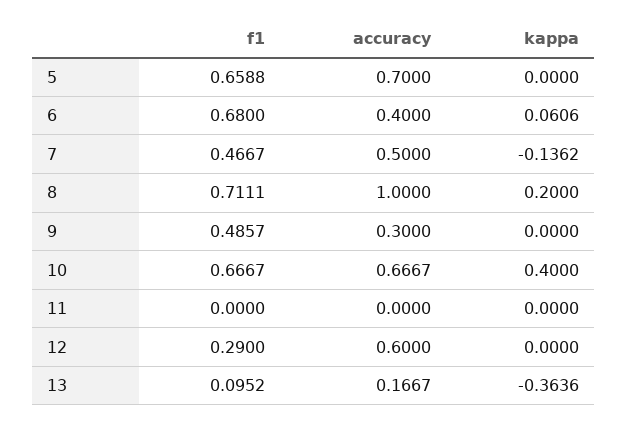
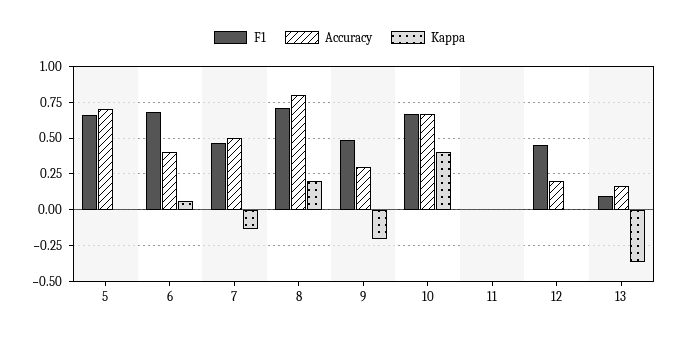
  {
    "f1": {
      "5": 0.6588,
      "6": 0.68,
      "7": 0.4667,
      "8": 0.7111,
      "9": 0.4857,
      "10": 0.6667,
      "11": 0,
-     "12": 0.29,
+     "12": 0.45,
      "13": 0.0952
    },
    "accuracy": {
      "5": 0.7,
      "6": 0.4,
      "7": 0.5,
-     "8": 1,
+     "8": 0.8,
      "9": 0.3,
      "10": 0.6667,
      "11": 0,
-     "12": 0.6,
+     "12": 0.2,
      "13": 0.1667
    },
    "kappa": {
      "5": 0,
      "6": 0.0606,
      "7": -0.1362,
      "8": 0.2,
-     "9": 0,
+     "9": -0.2,
      "10": 0.4,
      "11": 0,
      "12": 0,
      "13": -0.3636
    }
  }

